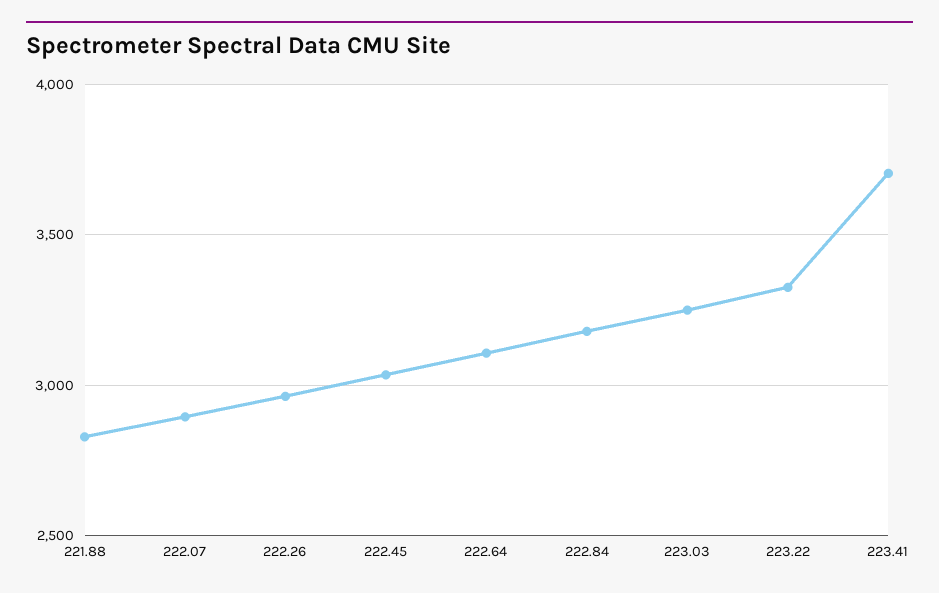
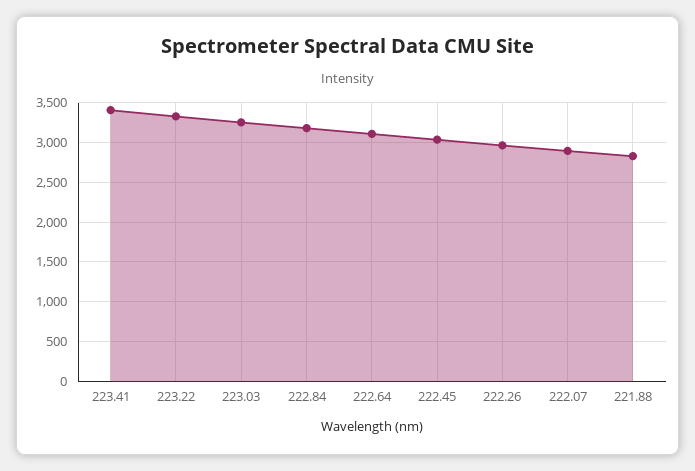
  {
    "221.88": 2850,
    "222.07": 2900,
    "222.26": 2950,
    "222.45": 3050,
    "222.64": 3100,
    "222.84": 3200,
    "223.03": 3250,
    "223.22": 3350,
-   "223.41": 3700
+   "223.41": 3400
  }

